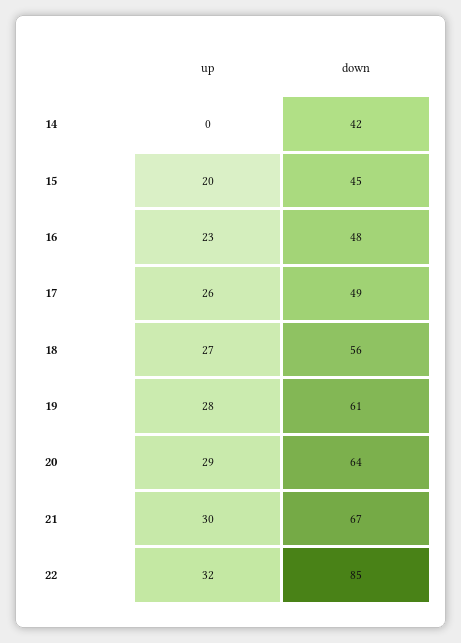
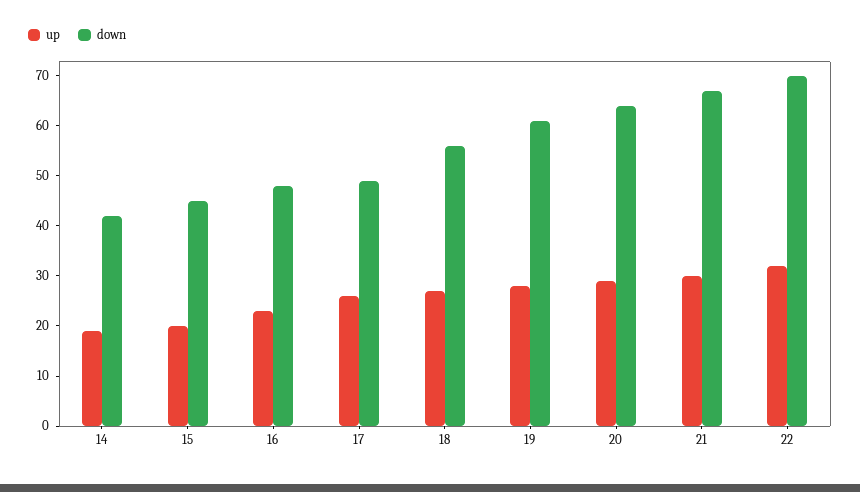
  {
    "up": {
-     "14": 0,
+     "14": 20,
      "15": 20,
      "16": 23,
      "17": 26,
      "18": 27,
      "19": 28,
      "20": 29,
      "21": 30,
      "22": 32
    },
    "down": {
      "14": 42,
      "15": 45,
      "16": 48,
      "17": 49,
      "18": 56,
      "19": 61,
      "20": 64,
      "21": 67,
-     "22": 85
+     "22": 70
    }
  }

